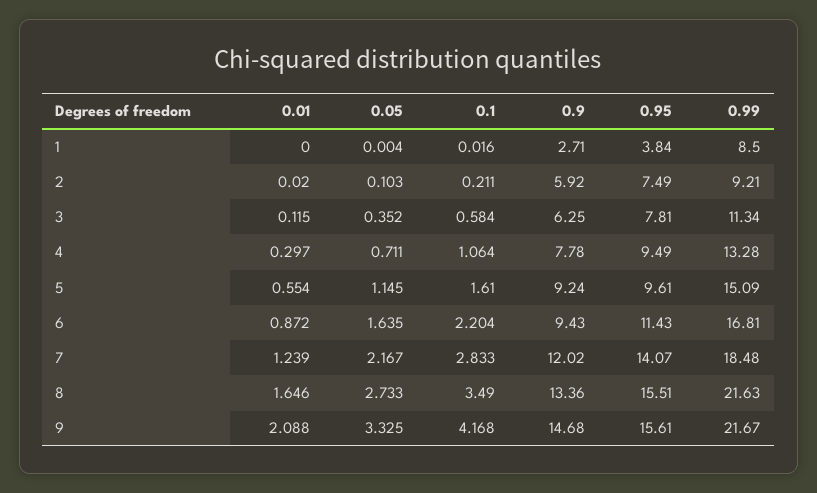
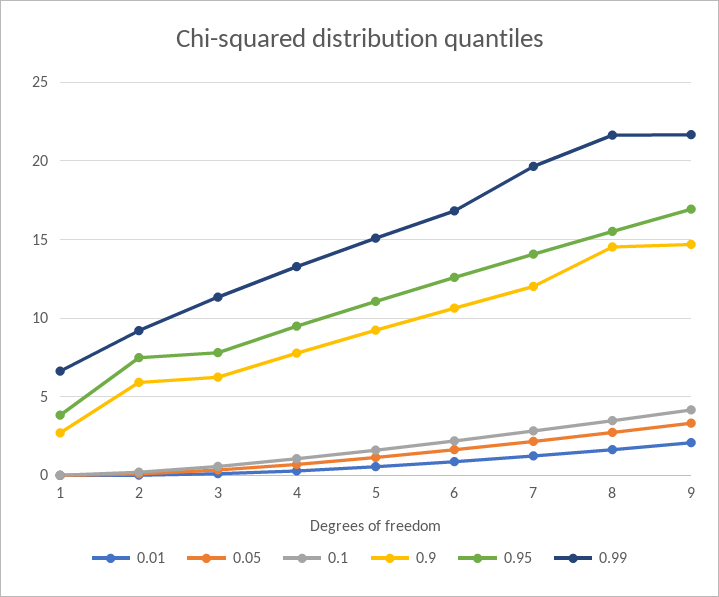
  {
    "0.01": {
      "1": 0,
      "2": 0.02,
      "3": 0.115,
      "4": 0.297,
      "5": 0.554,
      "6": 0.872,
      "7": 1.239,
      "8": 1.646,
      "9": 2.088
    },
    "0.05": {
      "1": 0.004,
      "2": 0.103,
      "3": 0.352,
      "4": 0.711,
      "5": 1.145,
      "6": 1.635,
      "7": 2.167,
      "8": 2.733,
      "9": 3.325
    },
    "0.1": {
      "1": 0.016,
      "2": 0.211,
      "3": 0.584,
      "4": 1.064,
      "5": 1.61,
      "6": 2.204,
      "7": 2.833,
      "8": 3.49,
      "9": 4.168
    },
    "0.9": {
      "1": 2.71,
      "2": 5.92,
      "3": 6.25,
      "4": 7.78,
      "5": 9.24,
-     "6": 9.43,
+     "6": 10.5,
      "7": 12.02,
-     "8": 13.36,
+     "8": 14.5,
      "9": 14.68
    },
    "0.95": {
      "1": 3.84,
      "2": 7.49,
      "3": 7.81,
      "4": 9.49,
-     "5": 9.61,
+     "5": 11,
-     "6": 11.43,
+     "6": 12.5,
      "7": 14.07,
      "8": 15.51,
-     "9": 15.61
+     "9": 17
    },
    "0.99": {
-     "1": 8.5,
+     "1": 6.5,
      "2": 9.21,
      "3": 11.34,
      "4": 13.28,
      "5": 15.09,
      "6": 16.81,
-     "7": 18.48,
+     "7": 19.5,
      "8": 21.63,
      "9": 21.67
    }
  }

